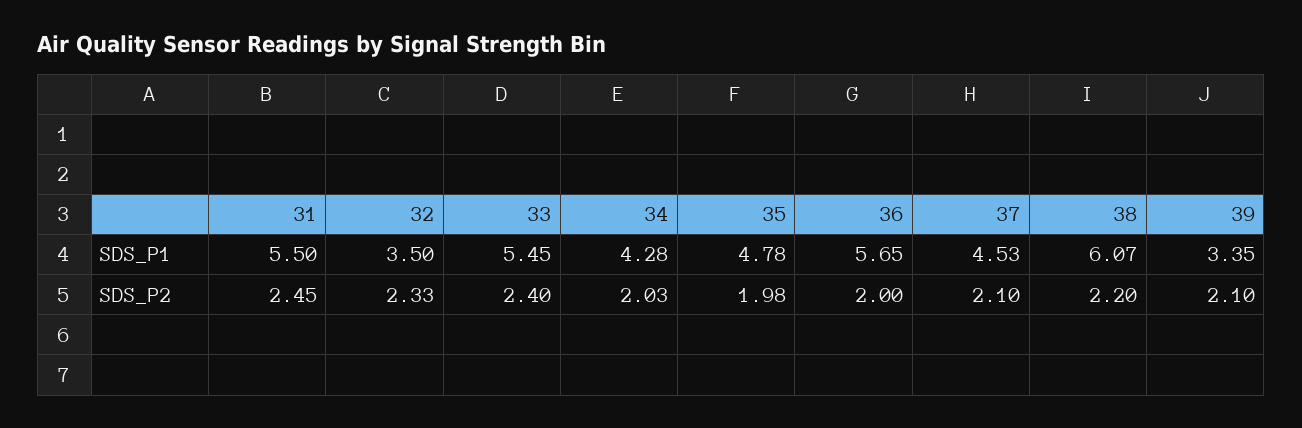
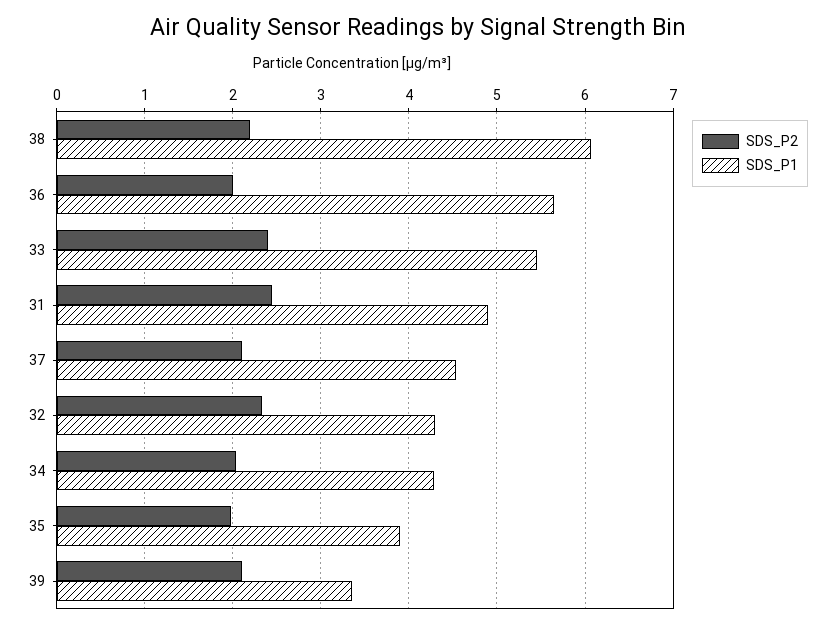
  {
    "SDS_P1": {
-     "31": 5.5,
+     "31": 4.9,
-     "32": 3.5,
+     "32": 4.3,
      "33": 5.45,
      "34": 4.28,
-     "35": 4.78,
+     "35": 3.9,
      "36": 5.65,
      "37": 4.53,
      "38": 6.07,
      "39": 3.35
    },
    "SDS_P2": {
      "31": 2.45,
      "32": 2.33,
      "33": 2.4,
      "34": 2.03,
      "35": 1.98,
      "36": 2,
      "37": 2.1,
      "38": 2.2,
      "39": 2.1
    }
  }

